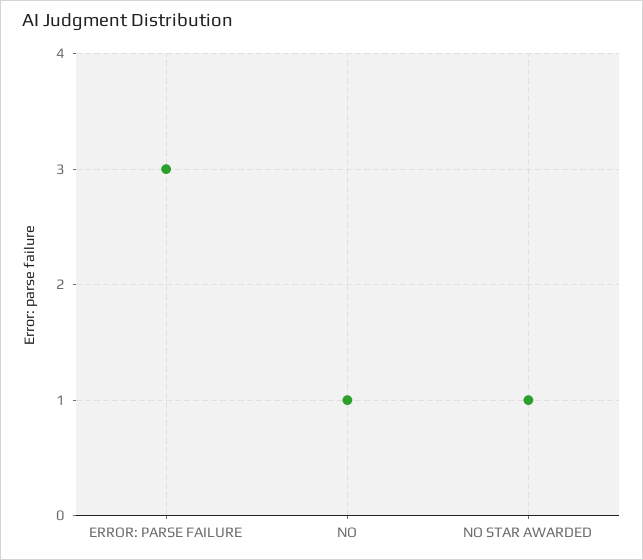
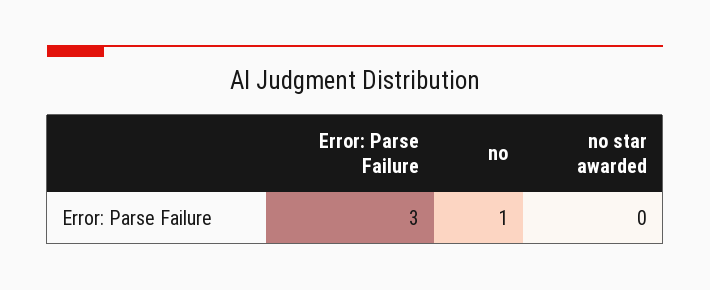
  {
    "ERROR: PARSE FAILURE": 3,
    "NO": 1,
-   "NO STAR AWARDED": 1
+   "NO STAR AWARDED": 0
  }

